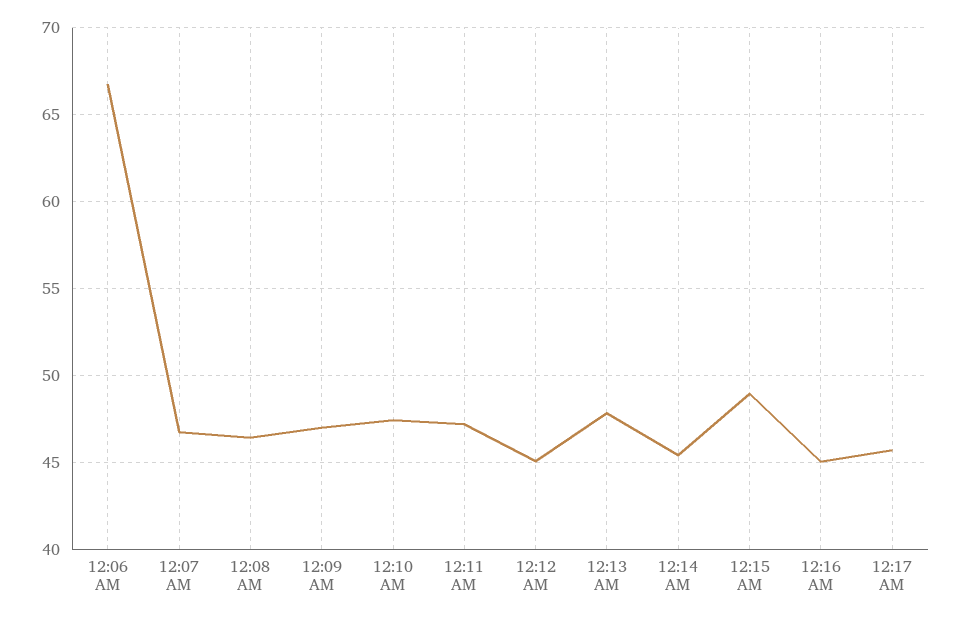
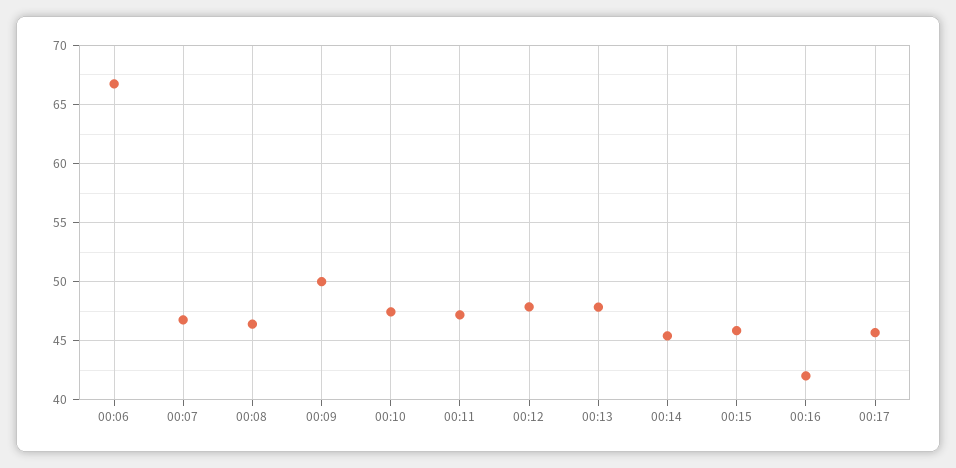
  {
    "12:06 AM": 66.5,
    "12:07 AM": 47,
    "12:08 AM": 46.5,
-   "12:09 AM": 47,
+   "12:09 AM": 50,
    "12:10 AM": 47.5,
    "12:11 AM": 47,
-   "12:12 AM": 45,
+   "12:12 AM": 48,
    "12:13 AM": 48,
    "12:14 AM": 45.5,
-   "12:15 AM": 49,
+   "12:15 AM": 46,
-   "12:16 AM": 45,
+   "12:16 AM": 42,
    "12:17 AM": 45.5
  }

